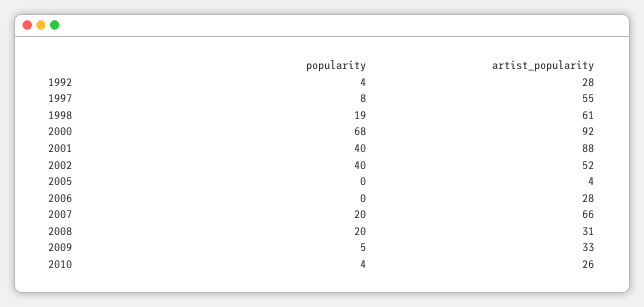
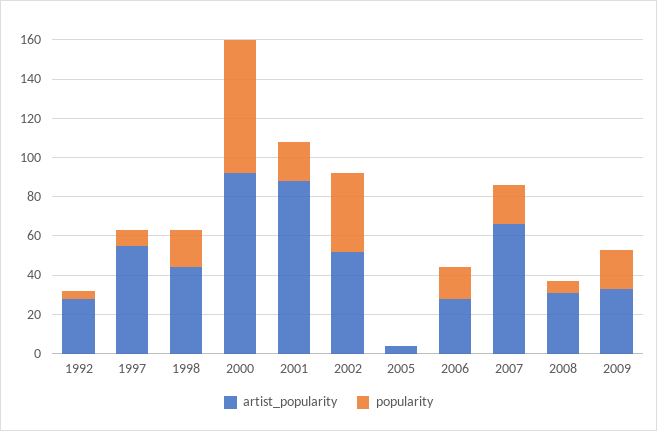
  {
    "popularity": {
      "1992": 4,
      "1997": 8,
      "1998": 19,
      "2000": 68,
-     "2001": 40,
+     "2001": 20,
      "2002": 40,
      "2005": 0,
-     "2006": 0,
+     "2006": 15,
      "2007": 20,
-     "2008": 20,
+     "2008": 5,
-     "2009": 5,
+     "2009": 20
-     "2010": 4
    },
    "artist_popularity": {
      "1992": 28,
      "1997": 55,
-     "1998": 61,
+     "1998": 45,
      "2000": 92,
      "2001": 88,
      "2002": 52,
      "2005": 4,
      "2006": 28,
      "2007": 66,
      "2008": 31,
-     "2009": 33,
+     "2009": 33
-     "2010": 26
    }
  }

